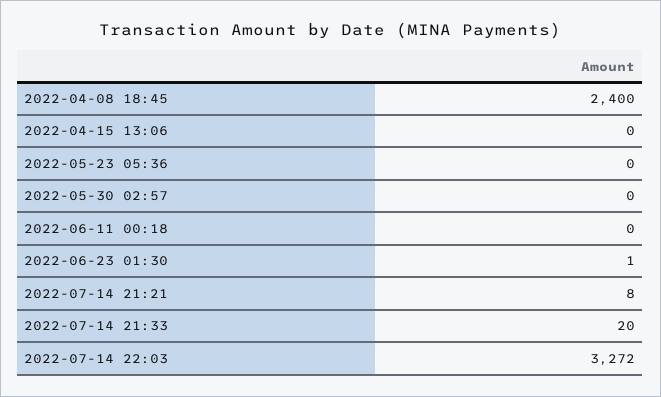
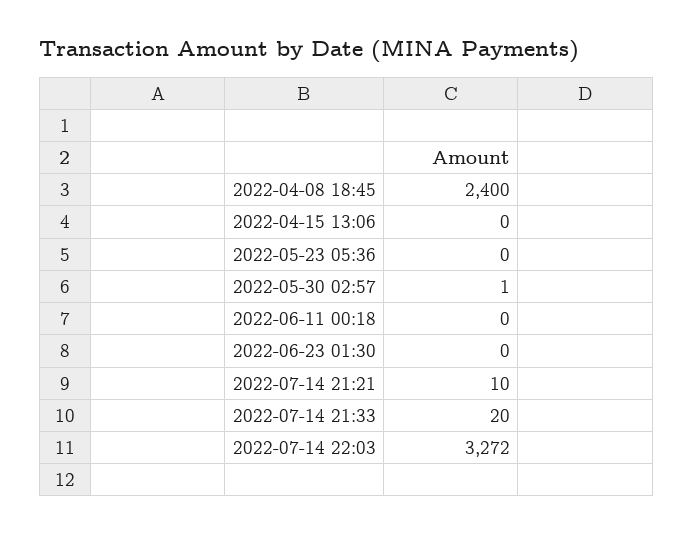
  {
    "2022-04-08 18:45": 2400,
    "2022-04-15 13:06": 0,
    "2022-05-23 05:36": 0,
-   "2022-05-30 02:57": 0,
+   "2022-05-30 02:57": 1,
    "2022-06-11 00:18": 0,
-   "2022-06-23 01:30": 1,
+   "2022-06-23 01:30": 0,
-   "2022-07-14 21:21": 8,
+   "2022-07-14 21:21": 10,
    "2022-07-14 21:33": 20,
    "2022-07-14 22:03": 3272
  }

